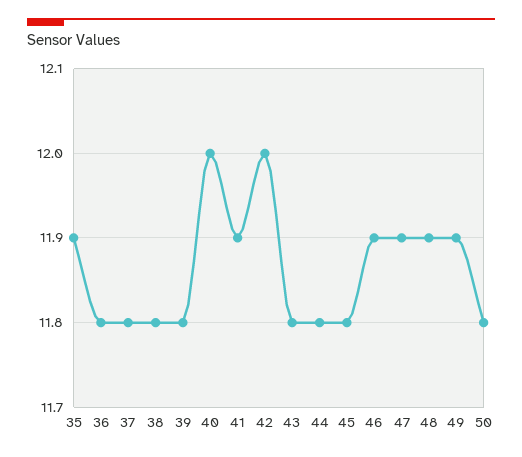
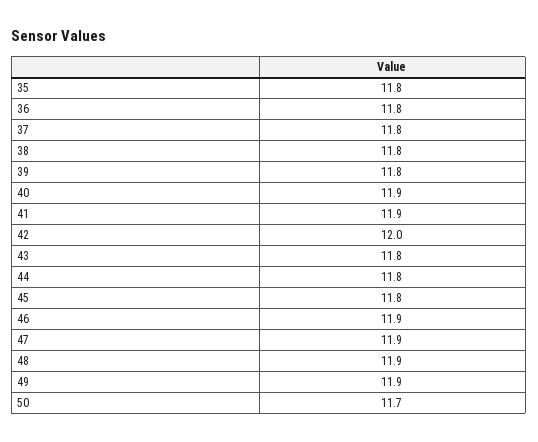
  {
-   "35": 11.9,
+   "35": 11.8,
    "36": 11.8,
    "37": 11.8,
    "38": 11.8,
    "39": 11.8,
-   "40": 12,
+   "40": 11.9,
    "41": 11.9,
    "42": 12,
    "43": 11.8,
    "44": 11.8,
    "45": 11.8,
    "46": 11.9,
    "47": 11.9,
    "48": 11.9,
    "49": 11.9,
-   "50": 11.8
+   "50": 11.7
  }

